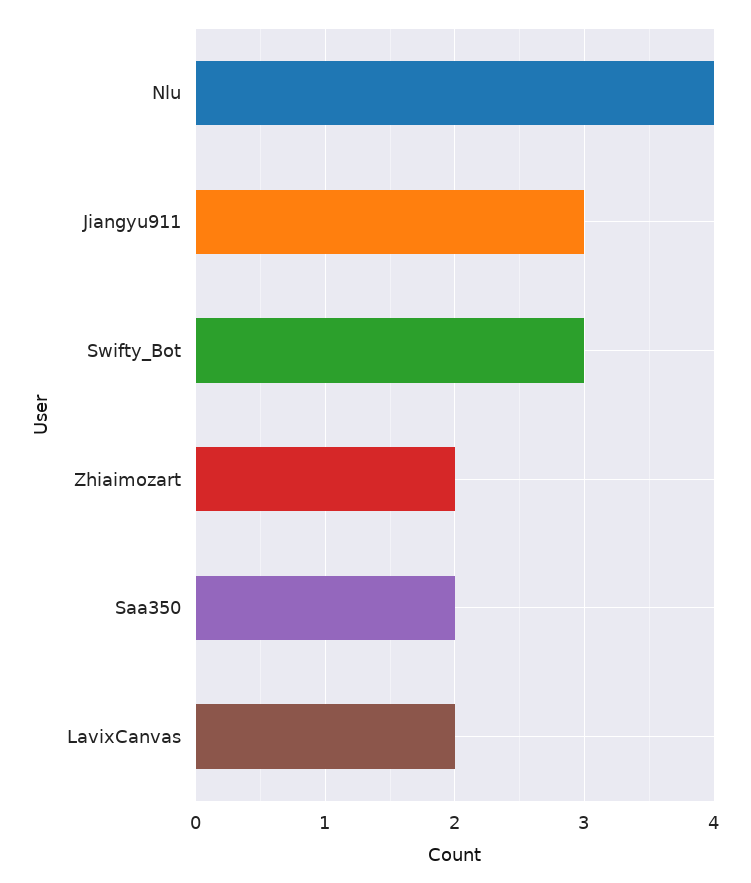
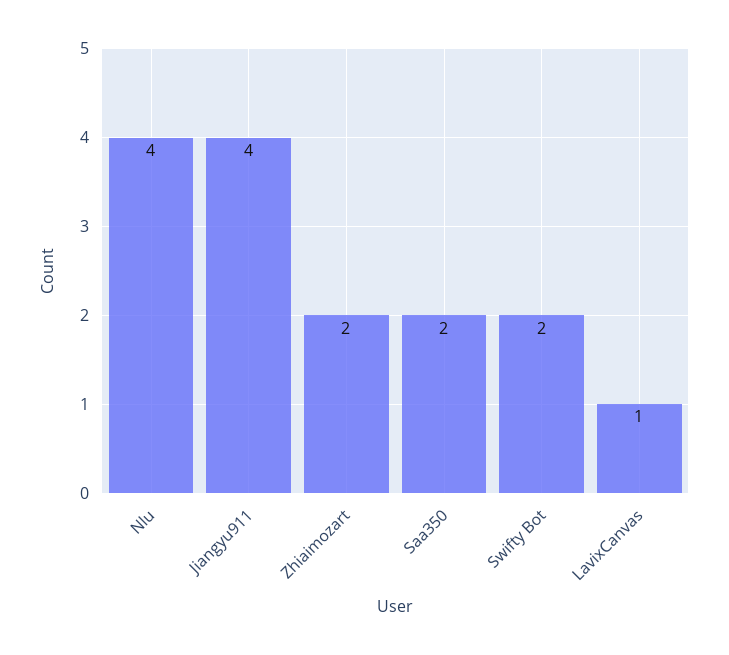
  {
    "Nlu": 4,
-   "Jiangyu911": 3,
+   "Jiangyu911": 4,
-   "Swifty_Bot": 3,
+   "Swifty_Bot": 2,
    "Zhiaimozart": 2,
    "Saa350": 2,
-   "LavixCanvas": 2
+   "LavixCanvas": 1
  }

